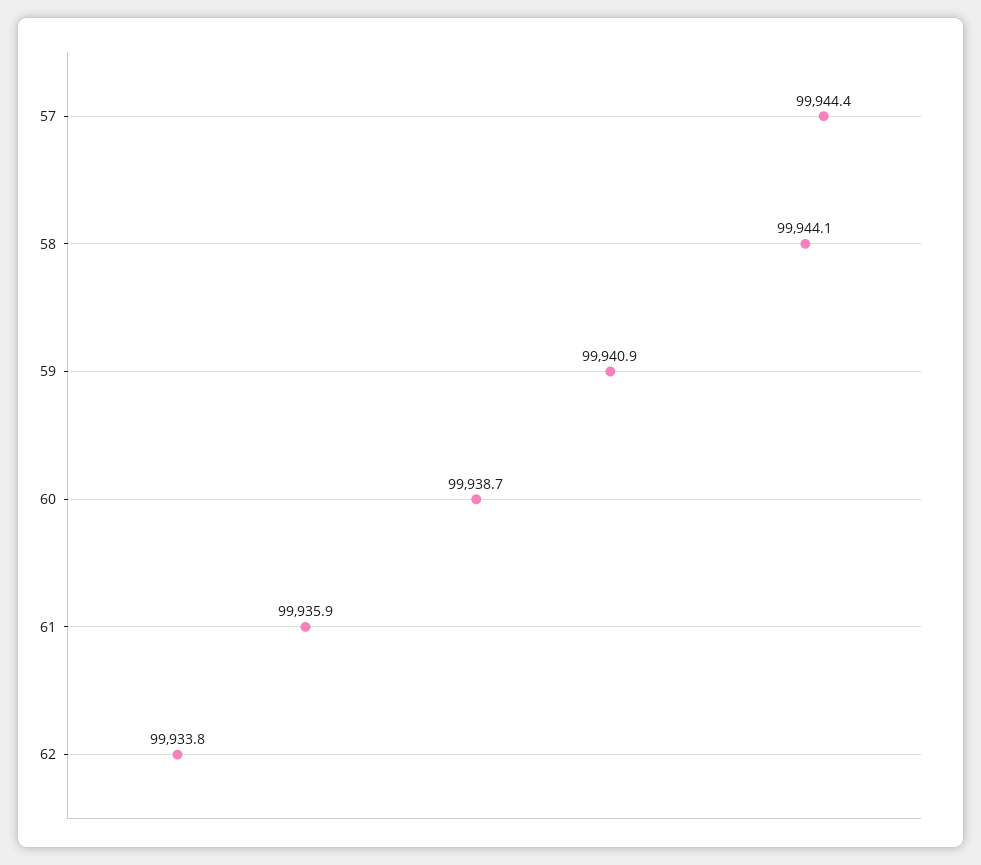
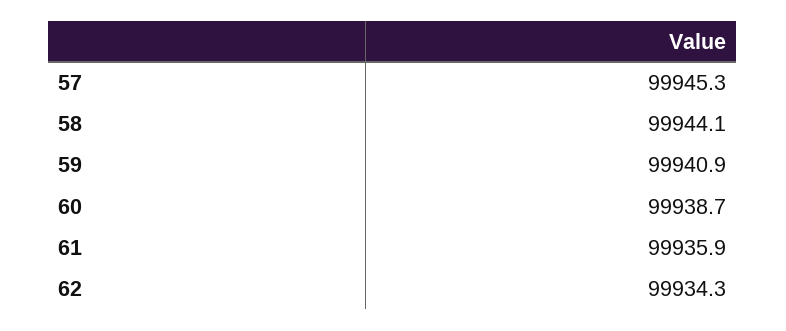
  {
-   "57": 99944.4,
+   "57": 99945.3,
    "58": 99944.1,
    "59": 99940.9,
    "60": 99938.7,
    "61": 99935.9,
-   "62": 99933.8
+   "62": 99934.3
  }

